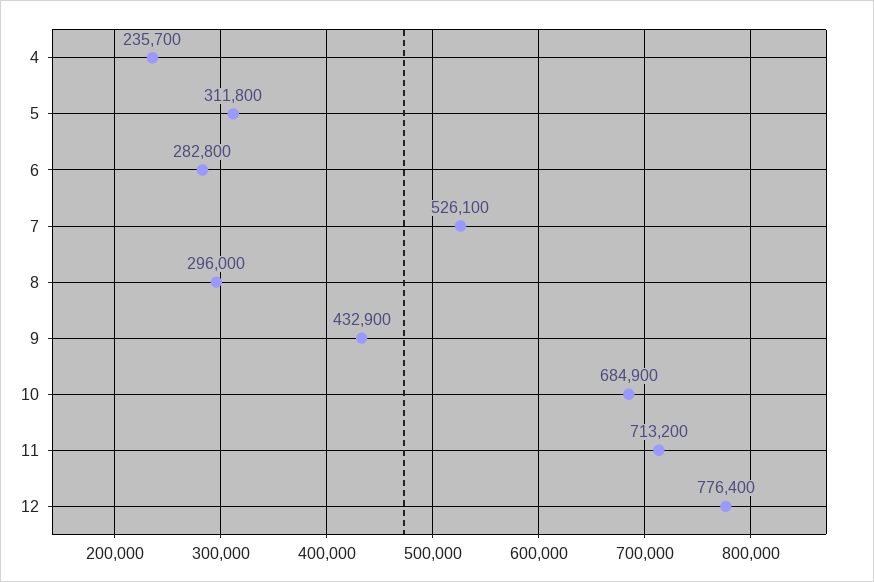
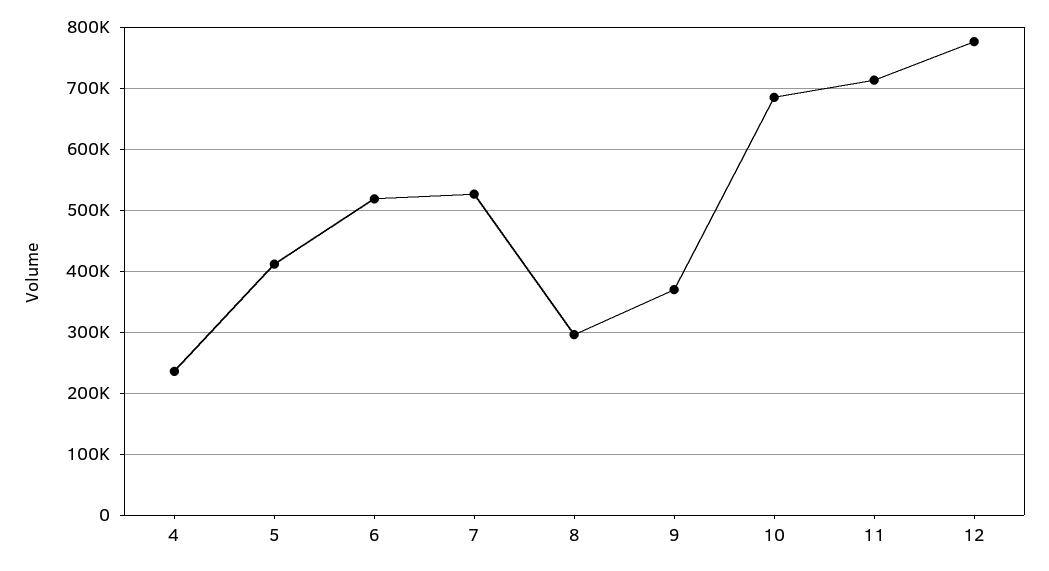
  {
    "4": 235700,
-   "5": 311800,
+   "5": 410000,
-   "6": 282800,
+   "6": 520000,
    "7": 526100,
    "8": 296000,
-   "9": 432900,
+   "9": 370000,
    "10": 684900,
    "11": 713200,
    "12": 776400
  }

